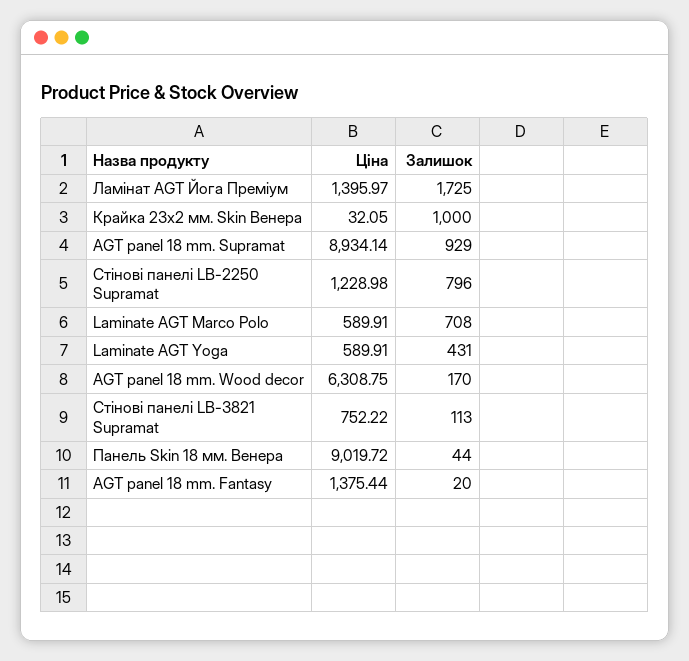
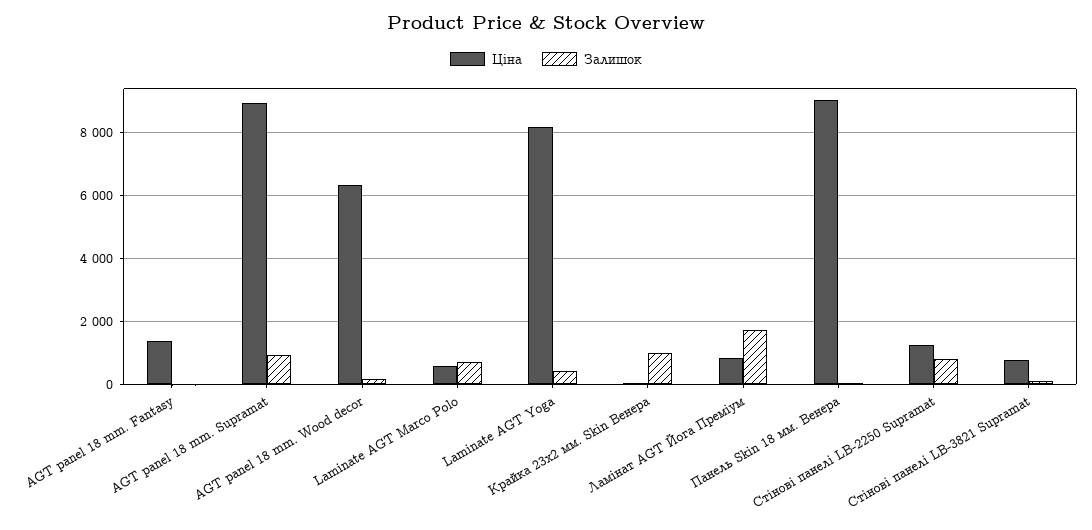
  {
    "Ціна": {
-     "Ламінат AGT Йога Преміум": 1395.97,
+     "Ламінат AGT Йога Преміум": 800,
      "Крайка 23x2 мм. Skin Венера": 32.05,
      "AGT panel 18 mm. Supramat": 8934.14,
      "Стінові панелі LB-2250 Supramat": 1228.98,
      "Laminate AGT Marco Polo": 589.91,
-     "Laminate AGT Yoga": 589.91,
+     "Laminate AGT Yoga": 8200,
      "AGT panel 18 mm. Wood decor": 6308.75,
      "Стінові панелі LB-3821 Supramat": 752.22,
      "Панель Skin 18 мм. Венера": 9019.72,
      "AGT panel 18 mm. Fantasy": 1375.44
    },
    "Залишок": {
      "Ламінат AGT Йога Преміум": 1725,
      "Крайка 23x2 мм. Skin Венера": 1000,
      "AGT panel 18 mm. Supramat": 929,
      "Стінові панелі LB-2250 Supramat": 796,
      "Laminate AGT Marco Polo": 708,
      "Laminate AGT Yoga": 431,
      "AGT panel 18 mm. Wood decor": 170,
      "Стінові панелі LB-3821 Supramat": 113,
      "Панель Skin 18 мм. Венера": 44,
      "AGT panel 18 mm. Fantasy": 20
    }
  }

